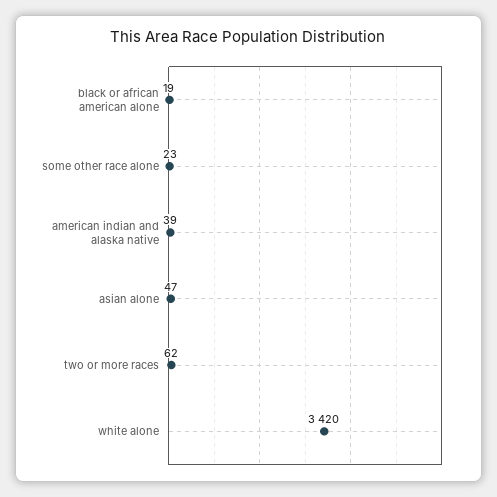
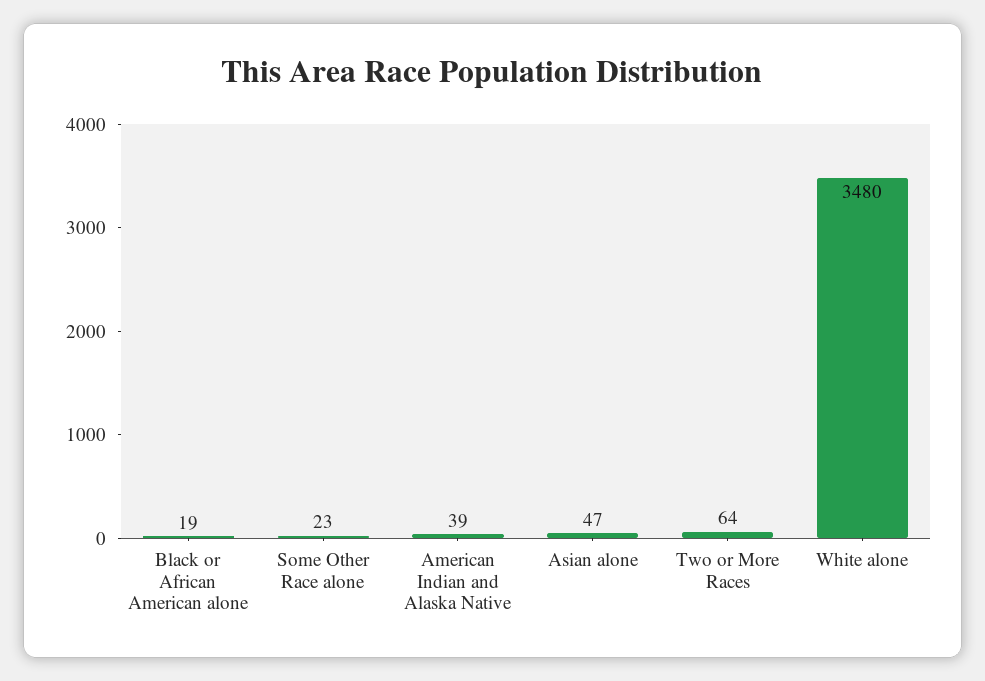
  {
    "black or african american alone": 19,
    "some other race alone": 23,
    "american indian and alaska native": 39,
    "asian alone": 47,
-   "two or more races": 62,
+   "two or more races": 64,
-   "white alone": 3420
+   "white alone": 3480
  }

